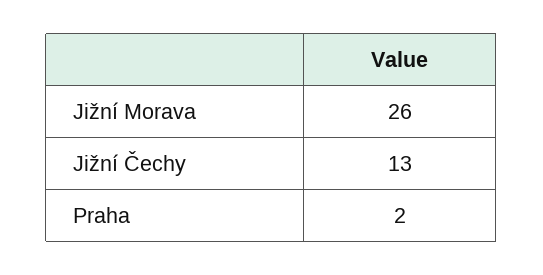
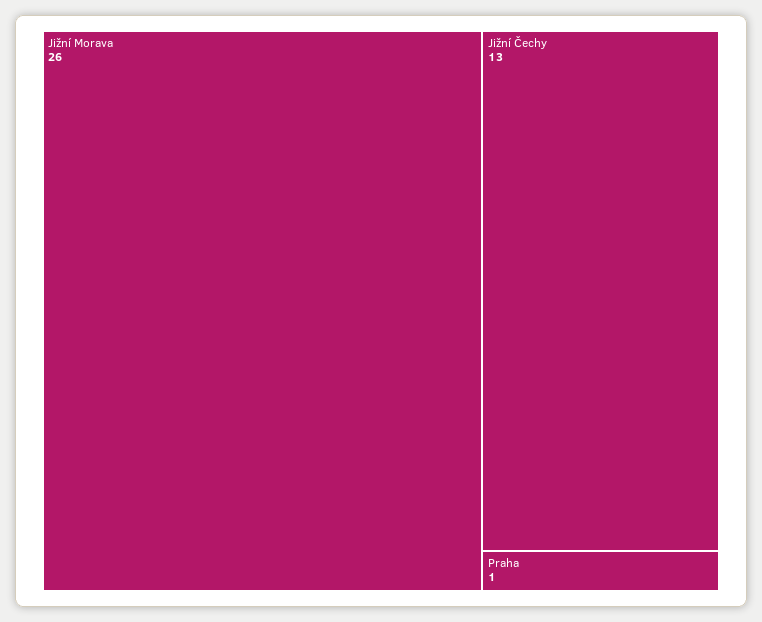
  {
    "Jižní Morava": 26,
    "Jižní Čechy": 13,
-   "Praha": 2
+   "Praha": 1
  }

